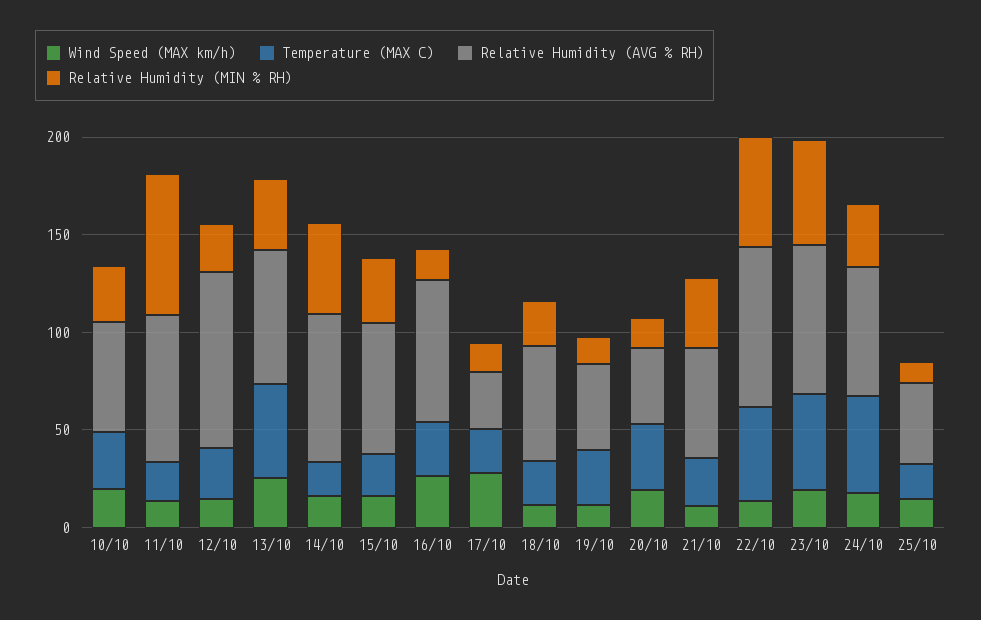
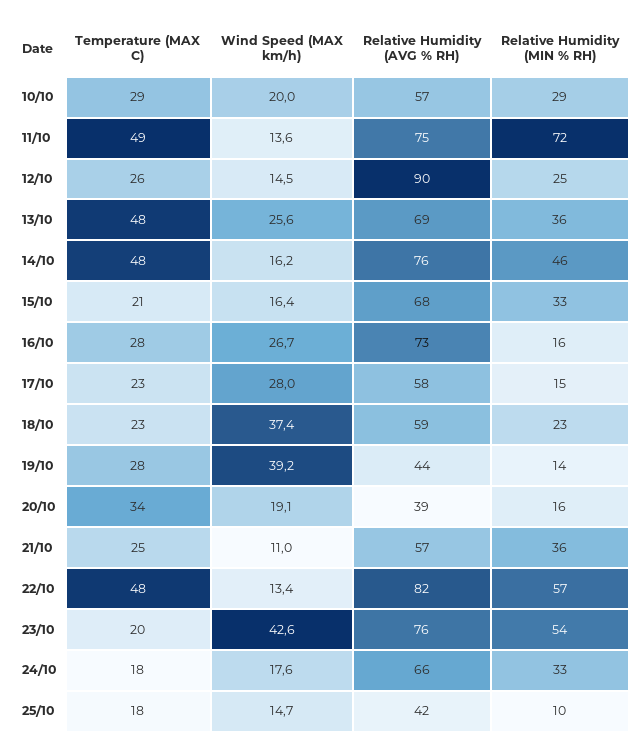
  {
    "Wind Speed (MAX km/h)": {
      "10/10": 20,
      "11/10": 13.6,
      "12/10": 14.5,
      "13/10": 25.6,
      "14/10": 16.2,
      "15/10": 16.4,
      "16/10": 26.7,
      "17/10": 28,
-     "18/10": 10,
+     "18/10": 37.4,
-     "19/10": 10,
+     "19/10": 39.2,
      "20/10": 19.1,
      "21/10": 11,
      "22/10": 13.4,
-     "23/10": 20,
+     "23/10": 42.6,
      "24/10": 17.6,
      "25/10": 14.7
    },
    "Temperature (MAX C)": {
      "10/10": 29,
-     "11/10": 20,
+     "11/10": 49,
      "12/10": 26,
      "13/10": 48,
-     "14/10": 20,
+     "14/10": 48,
      "15/10": 21,
      "16/10": 28,
      "17/10": 23,
      "18/10": 23,
      "19/10": 28,
      "20/10": 34,
      "21/10": 25,
      "22/10": 48,
-     "23/10": 50,
+     "23/10": 20,
-     "24/10": 50,
+     "24/10": 18,
      "25/10": 18
    },
    "Relative Humidity (AVG % RH)": {
      "10/10": 57,
      "11/10": 75,
      "12/10": 90,
      "13/10": 69,
      "14/10": 76,
      "15/10": 68,
      "16/10": 73,
-     "17/10": 30,
+     "17/10": 58,
      "18/10": 59,
      "19/10": 44,
      "20/10": 39,
      "21/10": 57,
      "22/10": 82,
      "23/10": 76,
      "24/10": 66,
      "25/10": 42
    },
    "Relative Humidity (MIN % RH)": {
      "10/10": 29,
      "11/10": 72,
      "12/10": 25,
      "13/10": 36,
      "14/10": 46,
      "15/10": 33,
      "16/10": 16,
      "17/10": 15,
      "18/10": 23,
      "19/10": 14,
      "20/10": 16,
      "21/10": 36,
      "22/10": 57,
      "23/10": 54,
      "24/10": 33,
      "25/10": 10
    }
  }

